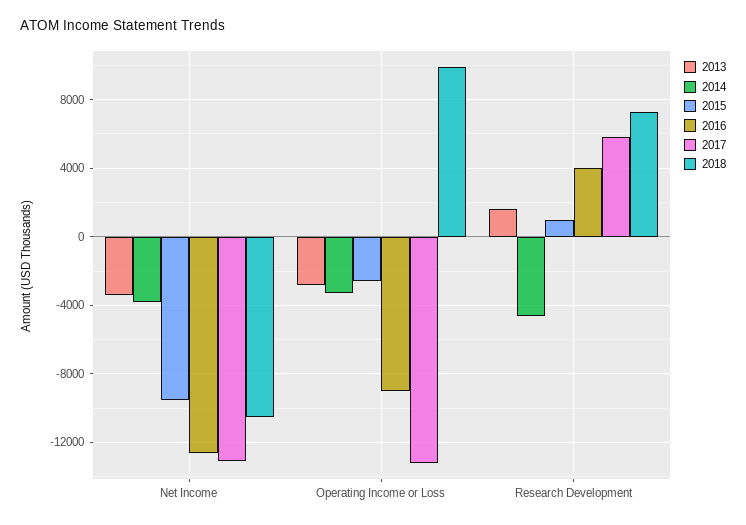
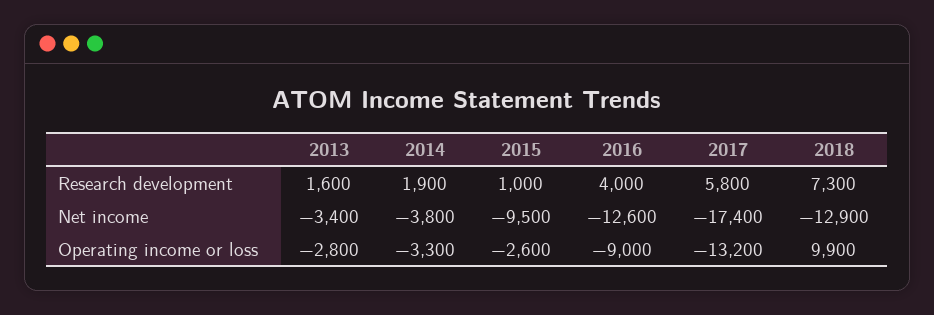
  {
    "2013": {
      "Net Income": -3400,
      "Operating Income or Loss": -2800,
      "Research Development": 1600
    },
    "2014": {
      "Net Income": -3800,
      "Operating Income or Loss": -3300,
-     "Research Development": -4500
+     "Research Development": 1900
    },
    "2015": {
      "Net Income": -9500,
      "Operating Income or Loss": -2600,
      "Research Development": 1000
    },
    "2016": {
      "Net Income": -12600,
      "Operating Income or Loss": -9000,
      "Research Development": 4000
    },
    "2017": {
-     "Net Income": -13000,
+     "Net Income": -17400,
      "Operating Income or Loss": -13200,
      "Research Development": 5800
    },
    "2018": {
-     "Net Income": -10500,
+     "Net Income": -12900,
      "Operating Income or Loss": 9900,
      "Research Development": 7300
    }
  }

